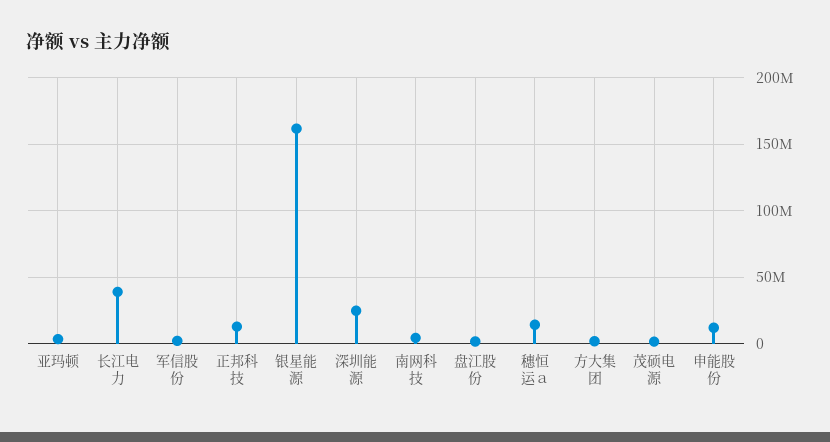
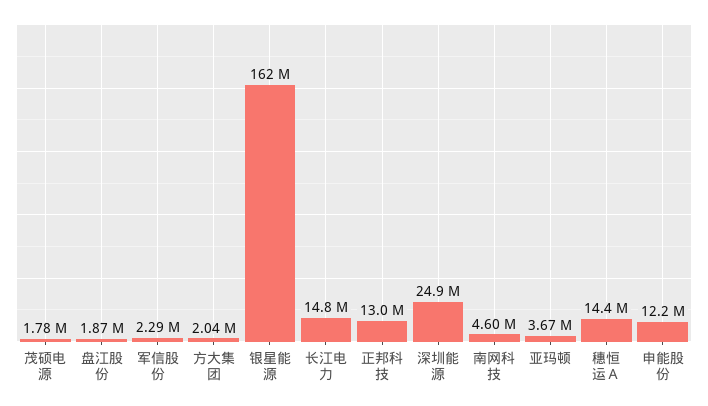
  {
    "亚玛顿": 3670000,
-   "长江电力": 40000000,
+   "长江电力": 14800000,
    "军信股份": 2290000,
    "正邦科技": 13000000,
    "银星能源": 162000000,
    "深圳能源": 24900000,
    "南网科技": 4600000,
    "盘江股份": 1870000,
    "穗恒运ａ": 14400000,
    "方大集团": 2040000,
    "茂硕电源": 1780000,
    "申能股份": 12200000
  }

